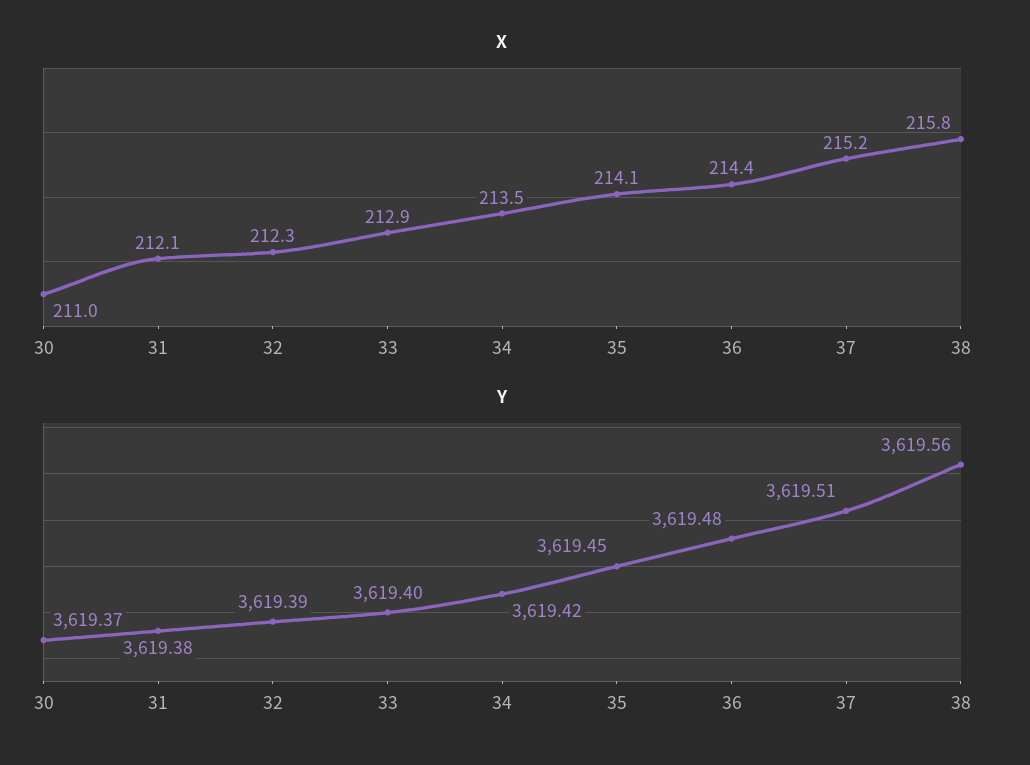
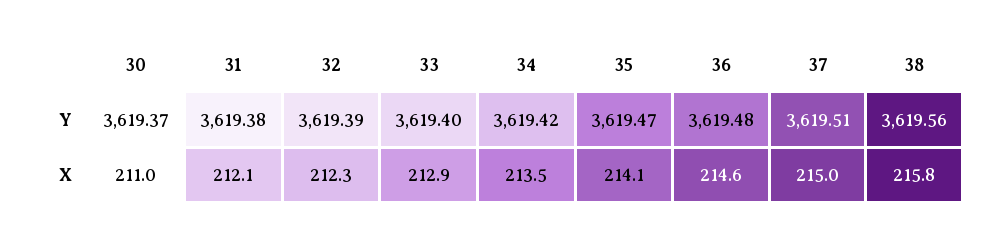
  {
    "X": {
      "30": 211,
      "31": 212.1,
      "32": 212.3,
      "33": 212.9,
      "34": 213.5,
      "35": 214.1,
-     "36": 214.4,
+     "36": 214.6,
-     "37": 215.2,
+     "37": 215,
      "38": 215.8
    },
    "Y": {
      "30": 3619.37,
      "31": 3619.38,
      "32": 3619.39,
      "33": 3619.4,
      "34": 3619.42,
-     "35": 3619.45,
+     "35": 3619.47,
      "36": 3619.48,
      "37": 3619.51,
      "38": 3619.56
    }
  }

